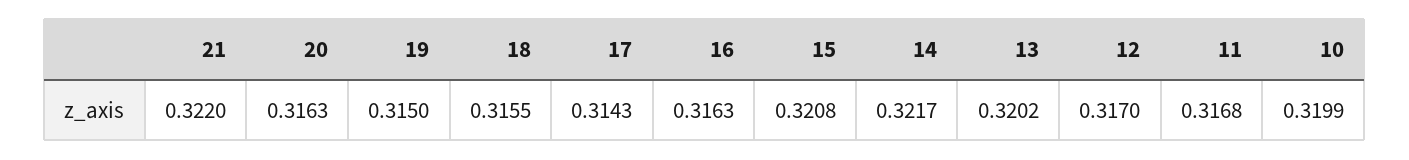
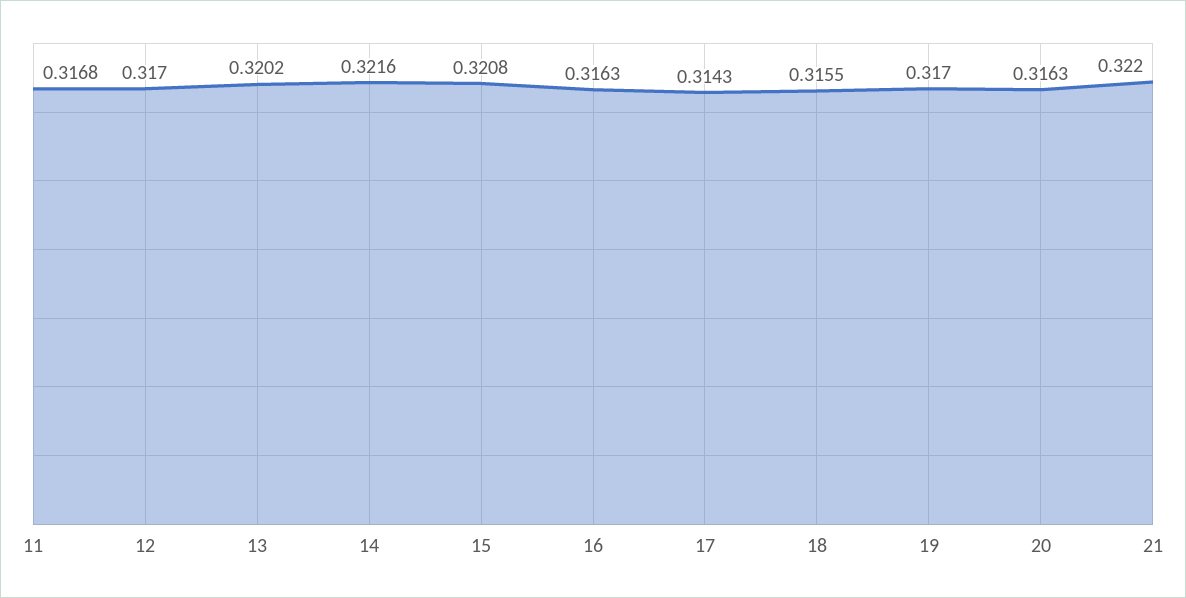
  {
    "21": 0.322,
    "20": 0.3163,
-   "19": 0.315,
+   "19": 0.317,
    "18": 0.3155,
    "17": 0.3143,
    "16": 0.3163,
    "15": 0.3208,
-   "14": 0.3217,
+   "14": 0.3216,
    "13": 0.3202,
    "12": 0.317,
-   "11": 0.3168,
+   "11": 0.3168
-   "10": 0.3199
  }

